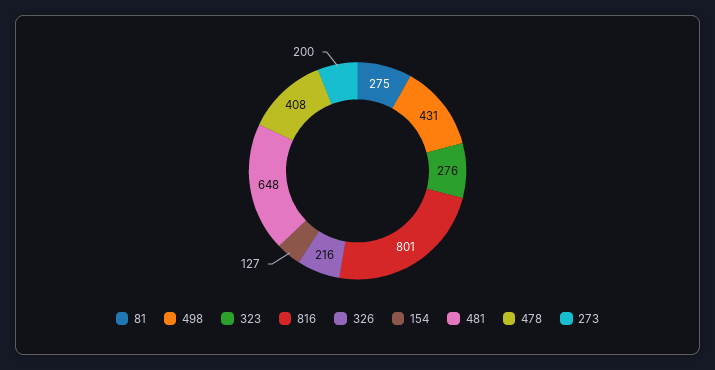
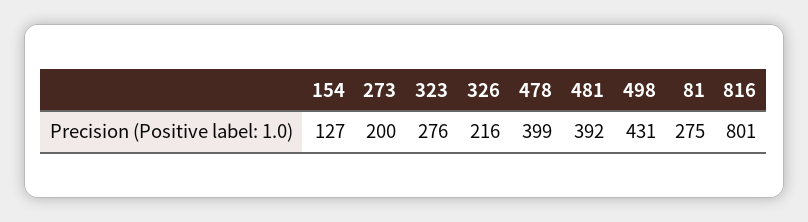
  {
    "81": 275,
    "498": 431,
    "323": 276,
    "816": 801,
    "326": 216,
    "154": 127,
-   "481": 648,
+   "481": 392,
-   "478": 408,
+   "478": 399,
    "273": 200
  }

